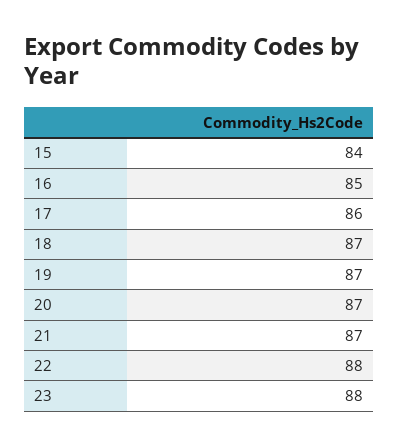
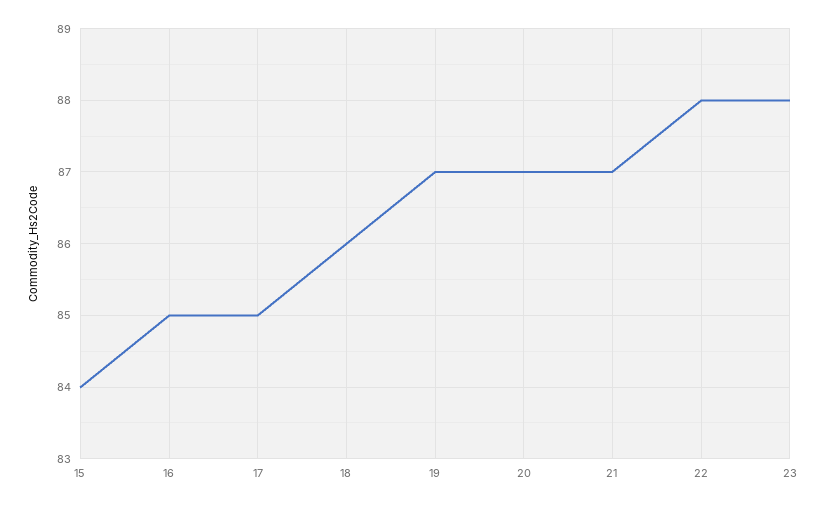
  {
    "15": 84,
    "16": 85,
-   "17": 86,
+   "17": 85,
-   "18": 87,
+   "18": 86,
    "19": 87,
    "20": 87,
    "21": 87,
    "22": 88,
    "23": 88
  }

